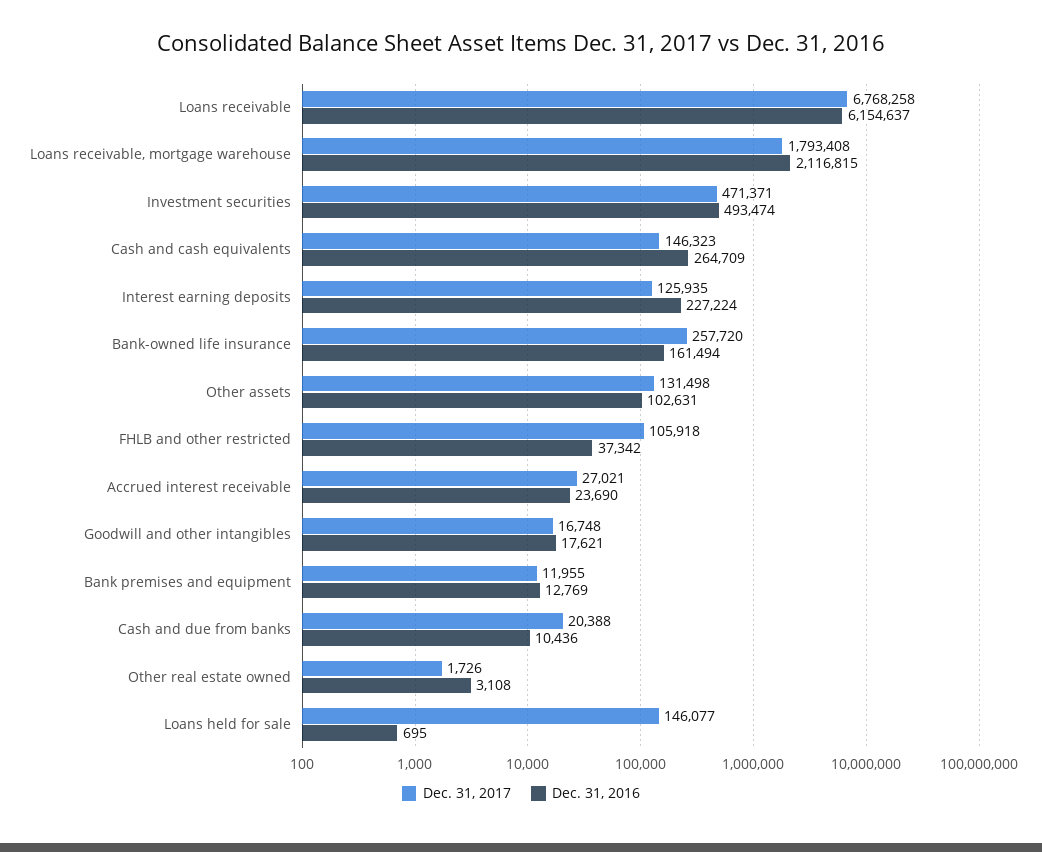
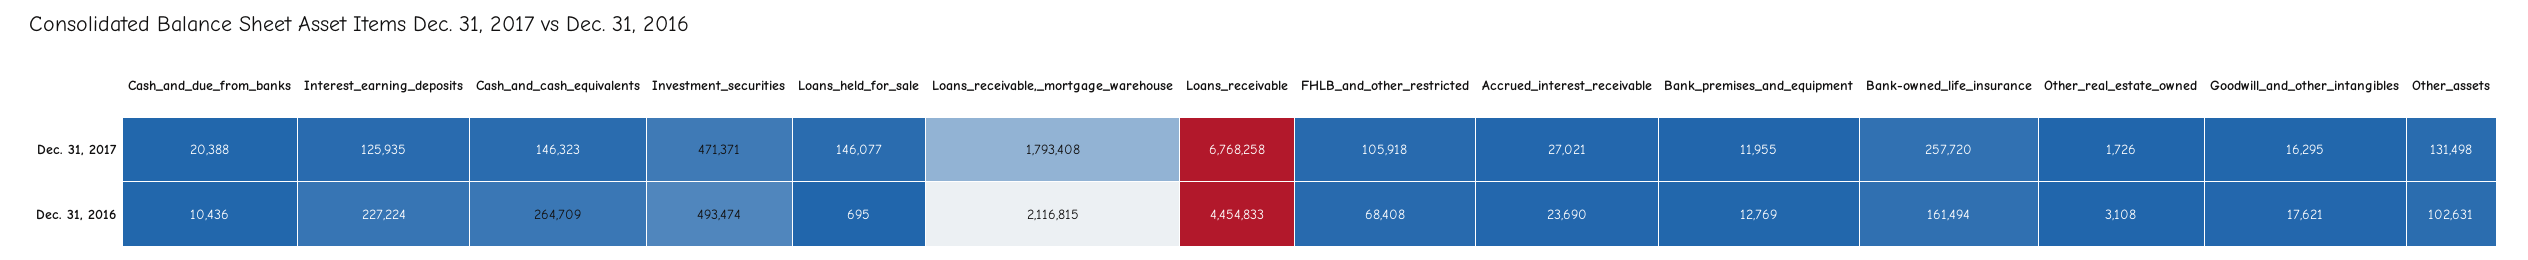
  {
    "Dec. 31, 2017": {
      "Loans receivable": 6768258,
      "Loans receivable, mortgage warehouse": 1793408,
      "Investment securities": 471371,
      "Cash and cash equivalents": 146323,
      "Interest earning deposits": 125935,
      "Bank-owned life insurance": 257720,
      "Other assets": 131498,
      "FHLB and other restricted": 105918,
      "Accrued interest receivable": 27021,
-     "Goodwill and other intangibles": 16748,
+     "Goodwill and other intangibles": 16295,
      "Bank premises and equipment": 11955,
      "Cash and due from banks": 20388,
      "Other real estate owned": 1726,
      "Loans held for sale": 146077
    },
    "Dec. 31, 2016": {
-     "Loans receivable": 6154637,
+     "Loans receivable": 4454833,
      "Loans receivable, mortgage warehouse": 2116815,
      "Investment securities": 493474,
      "Cash and cash equivalents": 264709,
      "Interest earning deposits": 227224,
      "Bank-owned life insurance": 161494,
      "Other assets": 102631,
-     "FHLB and other restricted": 37342,
+     "FHLB and other restricted": 68408,
      "Accrued interest receivable": 23690,
      "Goodwill and other intangibles": 17621,
      "Bank premises and equipment": 12769,
      "Cash and due from banks": 10436,
      "Other real estate owned": 3108,
      "Loans held for sale": 695
    }
  }

